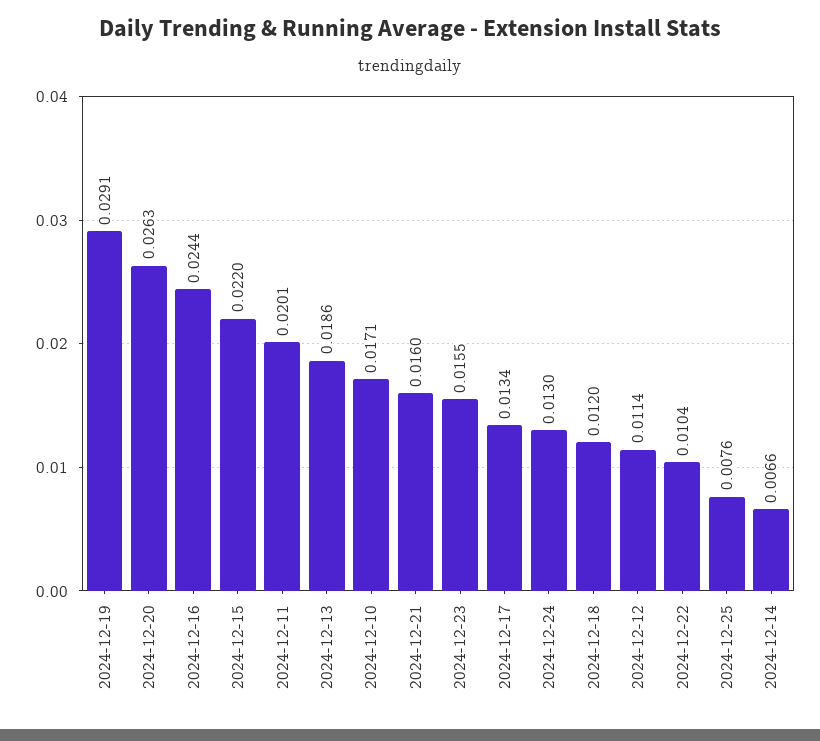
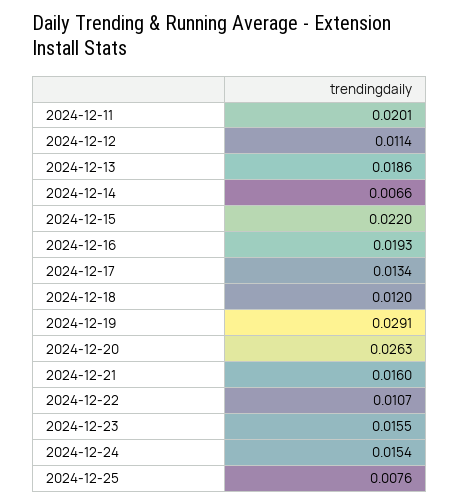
  {
    "2024-12-19": 0.0291,
    "2024-12-20": 0.0263,
-   "2024-12-16": 0.0244,
+   "2024-12-16": 0.0193,
    "2024-12-15": 0.022,
    "2024-12-11": 0.0201,
    "2024-12-13": 0.0186,
-   "2024-12-10": 0.0171,
    "2024-12-21": 0.016,
    "2024-12-23": 0.0155,
    "2024-12-17": 0.0134,
-   "2024-12-24": 0.013,
+   "2024-12-24": 0.0154,
    "2024-12-18": 0.012,
    "2024-12-12": 0.0114,
-   "2024-12-22": 0.0104,
+   "2024-12-22": 0.0107,
    "2024-12-25": 0.0076,
    "2024-12-14": 0.0066
  }

